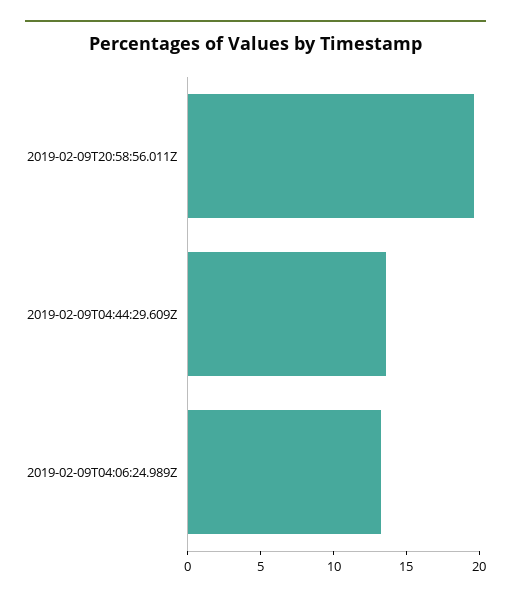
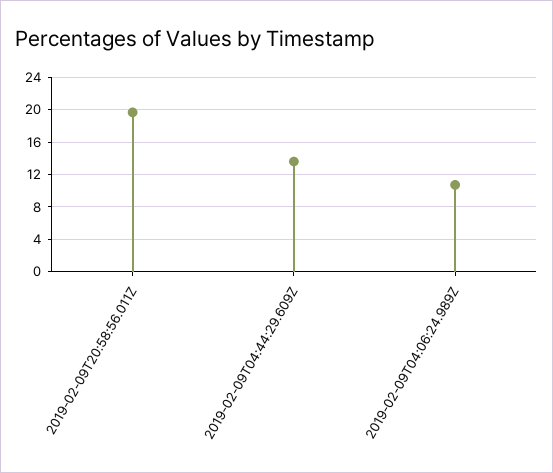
  {
    "2019-02-09T20:58:56.011Z": 20,
    "2019-02-09T04:44:29.609Z": 14,
-   "2019-02-09T04:06:24.989Z": 13
+   "2019-02-09T04:06:24.989Z": 11
  }

